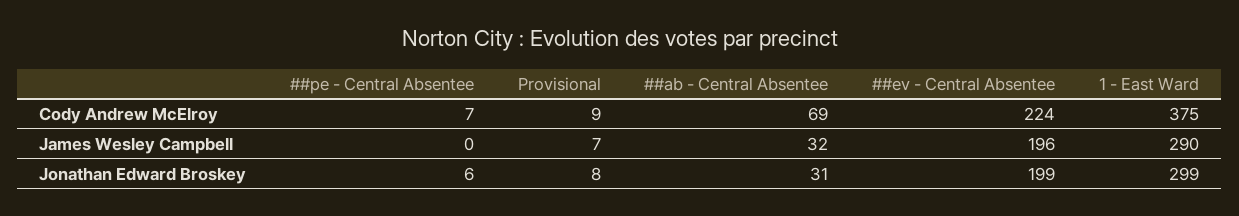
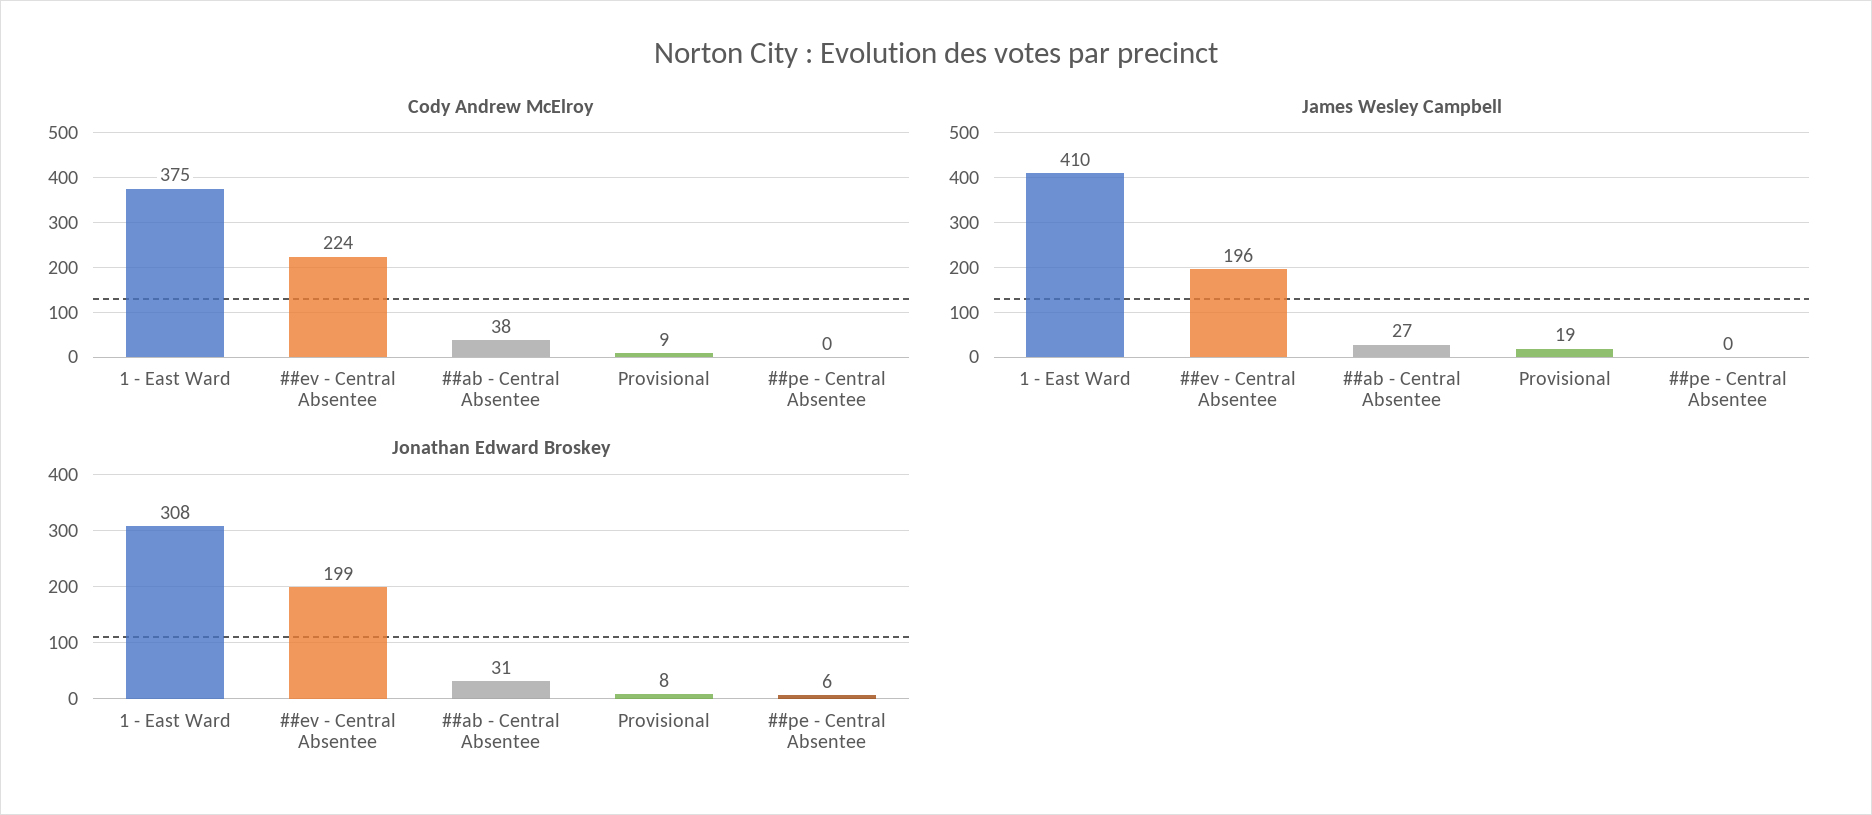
  {
    "Cody Andrew McElroy": {
-     "##pe - Central Absentee": 7,
+     "##pe - Central Absentee": 0,
      "Provisional": 9,
-     "##ab - Central Absentee": 69,
+     "##ab - Central Absentee": 38,
      "##ev - Central Absentee": 224,
      "1 - East Ward": 375
    },
    "James Wesley Campbell": {
      "##pe - Central Absentee": 0,
-     "Provisional": 7,
+     "Provisional": 19,
-     "##ab - Central Absentee": 32,
+     "##ab - Central Absentee": 27,
      "##ev - Central Absentee": 196,
-     "1 - East Ward": 290
+     "1 - East Ward": 410
    },
    "Jonathan Edward Broskey": {
      "##pe - Central Absentee": 6,
      "Provisional": 8,
      "##ab - Central Absentee": 31,
      "##ev - Central Absentee": 199,
-     "1 - East Ward": 299
+     "1 - East Ward": 308
    }
  }

